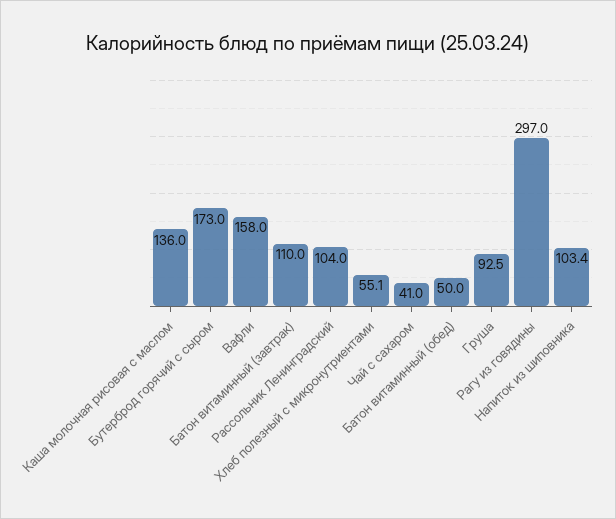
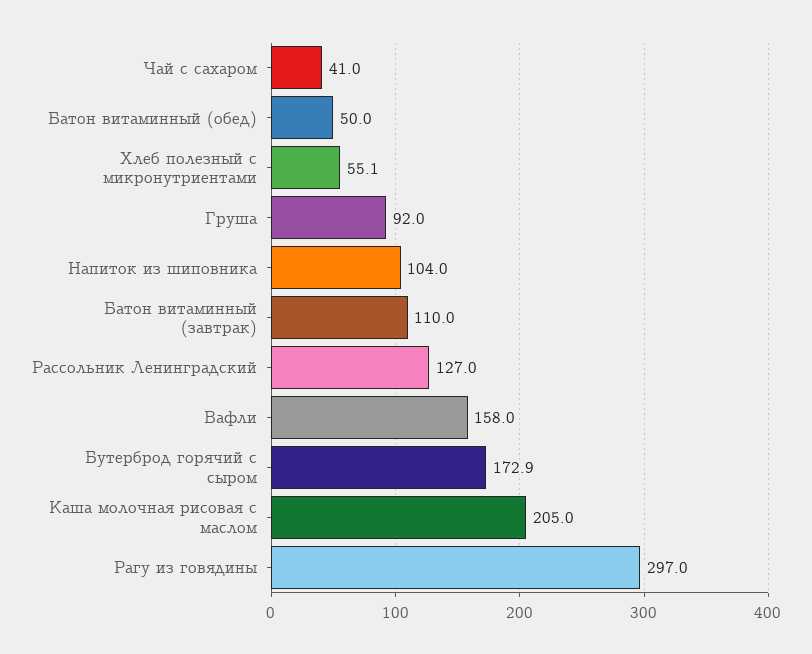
  {
-   "Каша молочная рисовая с маслом": 136,
+   "Каша молочная рисовая с маслом": 205,
-   "Бутерброд горячий с сыром": 173,
+   "Бутерброд горячий с сыром": 172.9,
    "Вафли": 158,
    "Батон витаминный (завтрак)": 110,
-   "Рассольник Ленинградский": 104,
+   "Рассольник Ленинградский": 127,
    "Хлеб полезный с микронутриентами": 55.1,
    "Чай с сахаром": 41,
    "Батон витаминный (обед)": 50,
-   "Груша": 92.5,
+   "Груша": 92,
    "Рагу из говядины": 297,
-   "Напиток из шиповника": 103.4
+   "Напиток из шиповника": 104
  }

